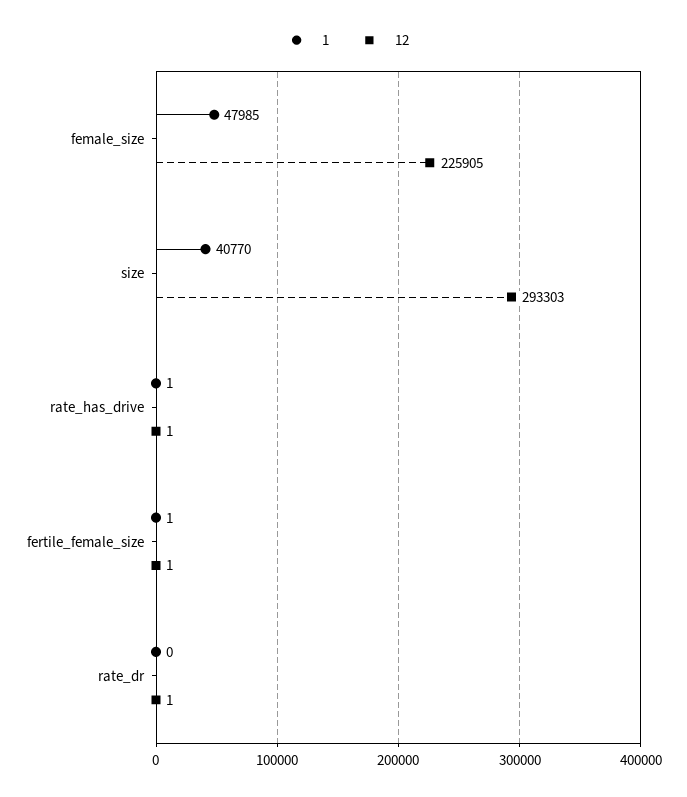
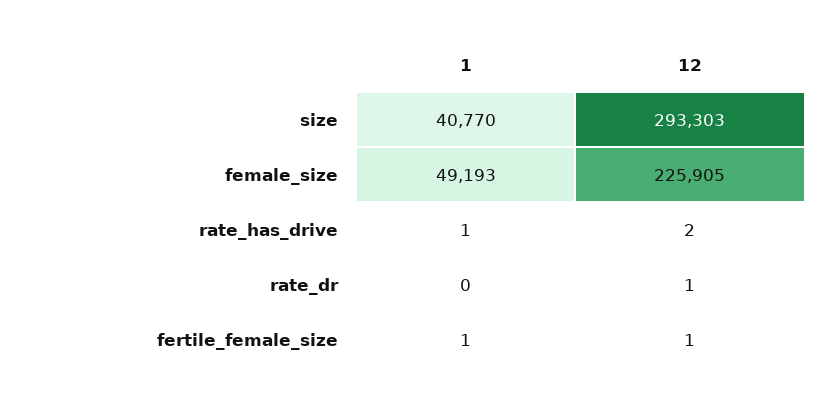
  {
    "1": {
-     "female_size": 47985,
+     "female_size": 49193,
      "size": 40770,
      "rate_has_drive": 1,
      "fertile_female_size": 1,
      "rate_dr": 0
    },
    "12": {
      "female_size": 225905,
      "size": 293303,
-     "rate_has_drive": 1,
+     "rate_has_drive": 2,
      "fertile_female_size": 1,
      "rate_dr": 1
    }
  }

